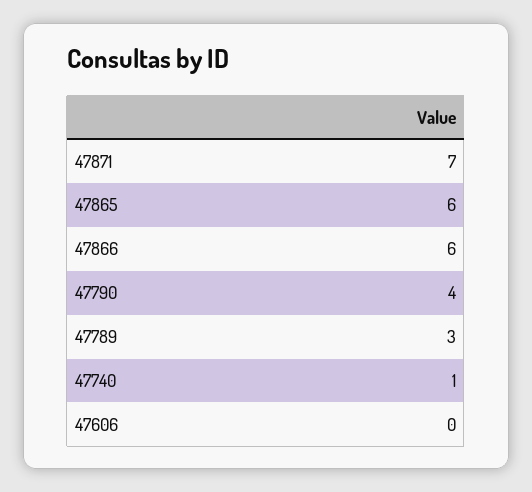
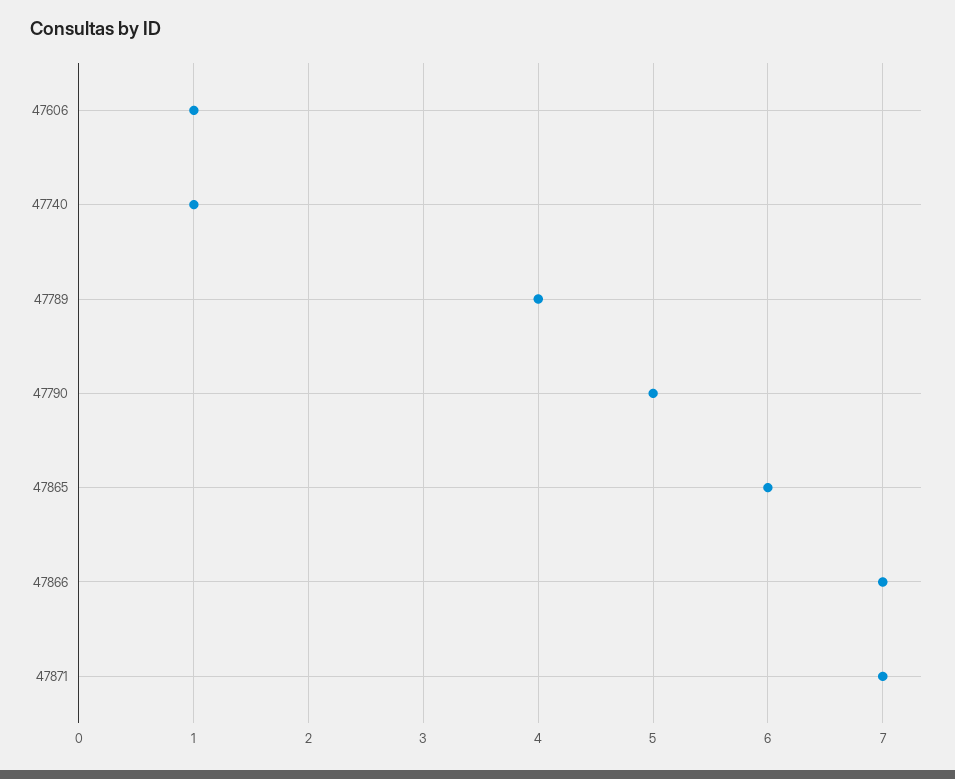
  {
    "47871": 7,
    "47865": 6,
-   "47866": 6,
+   "47866": 7,
-   "47790": 4,
+   "47790": 5,
-   "47789": 3,
+   "47789": 4,
    "47740": 1,
-   "47606": 0
+   "47606": 1
  }

